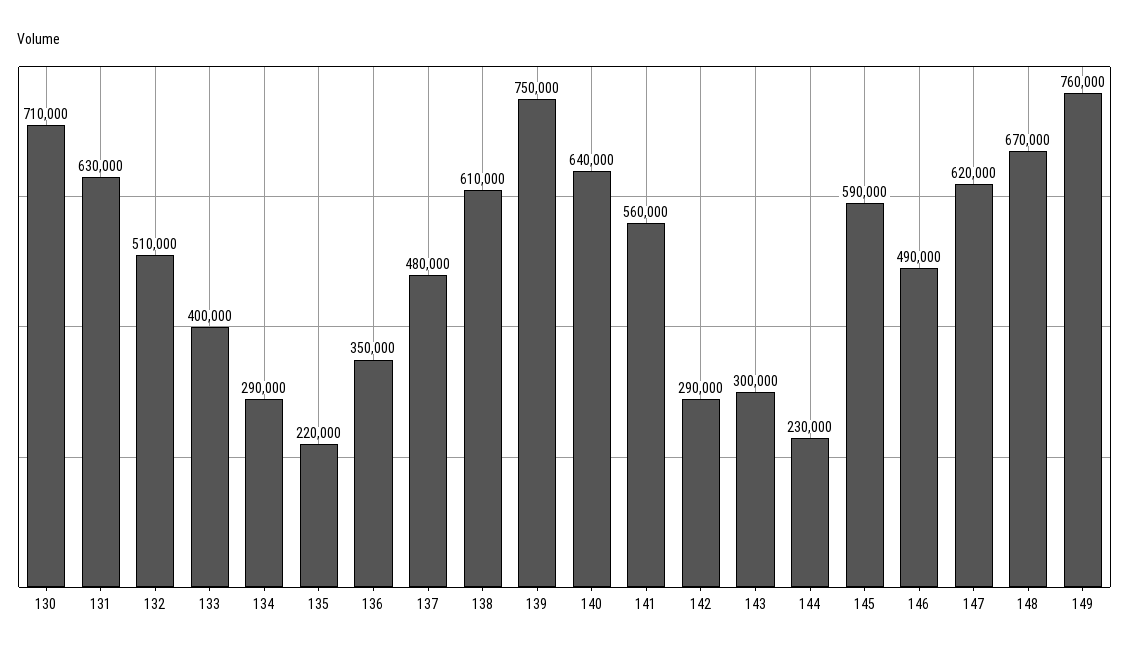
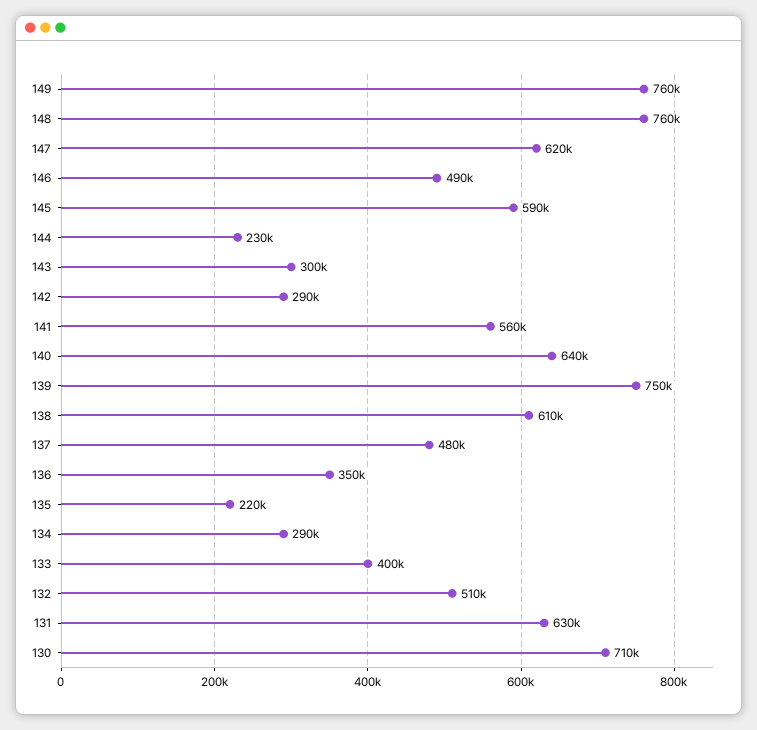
  {
    "130": 710000,
    "131": 630000,
    "132": 510000,
    "133": 400000,
    "134": 290000,
    "135": 220000,
    "136": 350000,
    "137": 480000,
    "138": 610000,
    "139": 750000,
    "140": 640000,
    "141": 560000,
    "142": 290000,
    "143": 300000,
    "144": 230000,
    "145": 590000,
    "146": 490000,
    "147": 620000,
-   "148": 670000,
+   "148": 760000,
    "149": 760000
  }

